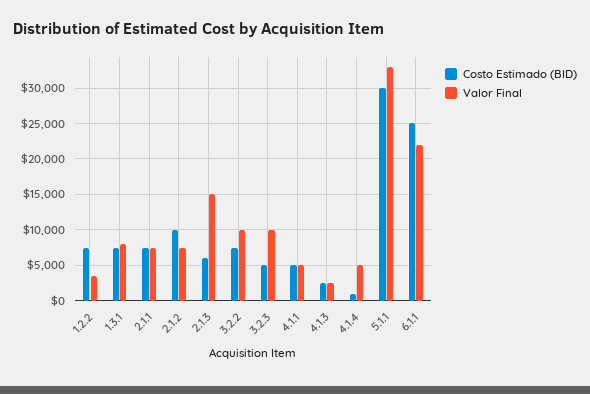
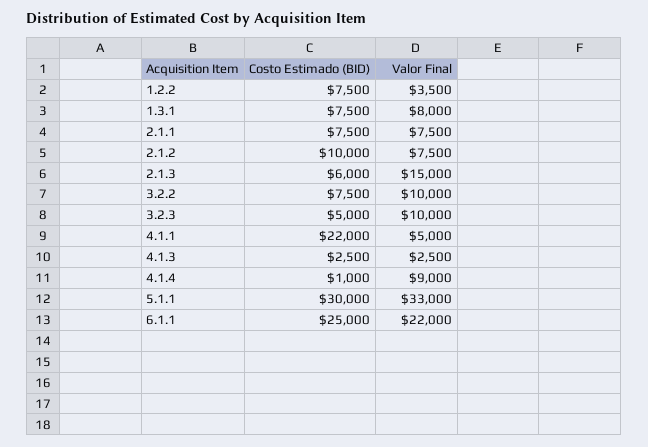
  {
    "Costo Estimado (BID)": {
      "1.2.2": 7500,
      "1.3.1": 7500,
      "2.1.1": 7500,
      "2.1.2": 10000,
      "2.1.3": 6000,
      "3.2.2": 7500,
      "3.2.3": 5000,
-     "4.1.1": 5000,
+     "4.1.1": 22000,
      "4.1.3": 2500,
      "4.1.4": 1000,
      "5.1.1": 30000,
      "6.1.1": 25000
    },
    "Valor Final": {
      "1.2.2": 3500,
      "1.3.1": 8000,
      "2.1.1": 7500,
      "2.1.2": 7500,
      "2.1.3": 15000,
      "3.2.2": 10000,
      "3.2.3": 10000,
      "4.1.1": 5000,
      "4.1.3": 2500,
-     "4.1.4": 5000,
+     "4.1.4": 9000,
      "5.1.1": 33000,
      "6.1.1": 22000
    }
  }

